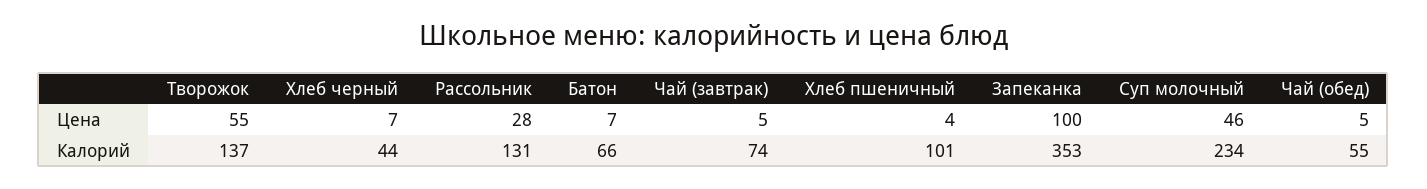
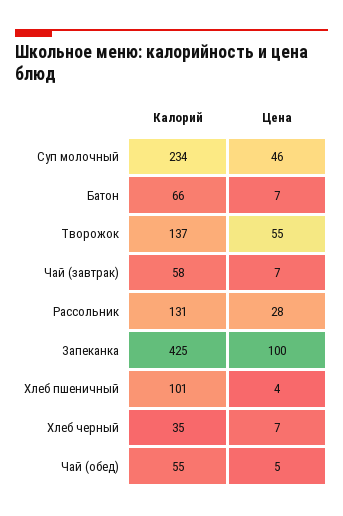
  {
    "Творожок": {
      "Цена": 55,
      "Калорий": 137
    },
    "Хлеб черный": {
      "Цена": 7,
-     "Калорий": 44
+     "Калорий": 35
    },
    "Рассольник": {
      "Цена": 28,
      "Калорий": 131
    },
    "Батон": {
      "Цена": 7,
      "Калорий": 66
    },
    "Чай (завтрак)": {
-     "Цена": 5,
+     "Цена": 7,
-     "Калорий": 74
+     "Калорий": 58
    },
    "Хлеб пшеничный": {
      "Цена": 4,
      "Калорий": 101
    },
    "Запеканка": {
      "Цена": 100,
-     "Калорий": 353
+     "Калорий": 425
    },
    "Суп молочный": {
      "Цена": 46,
      "Калорий": 234
    },
    "Чай (обед)": {
      "Цена": 5,
      "Калорий": 55
    }
  }

